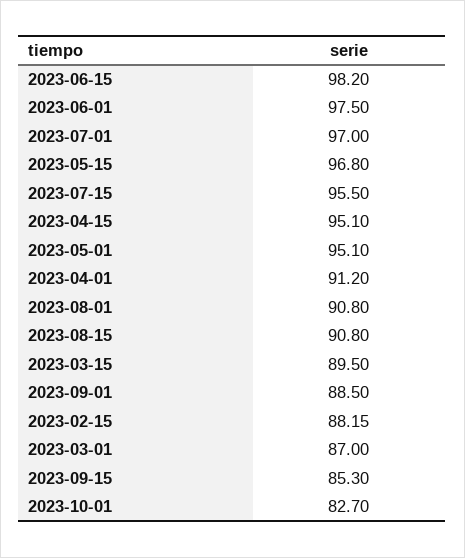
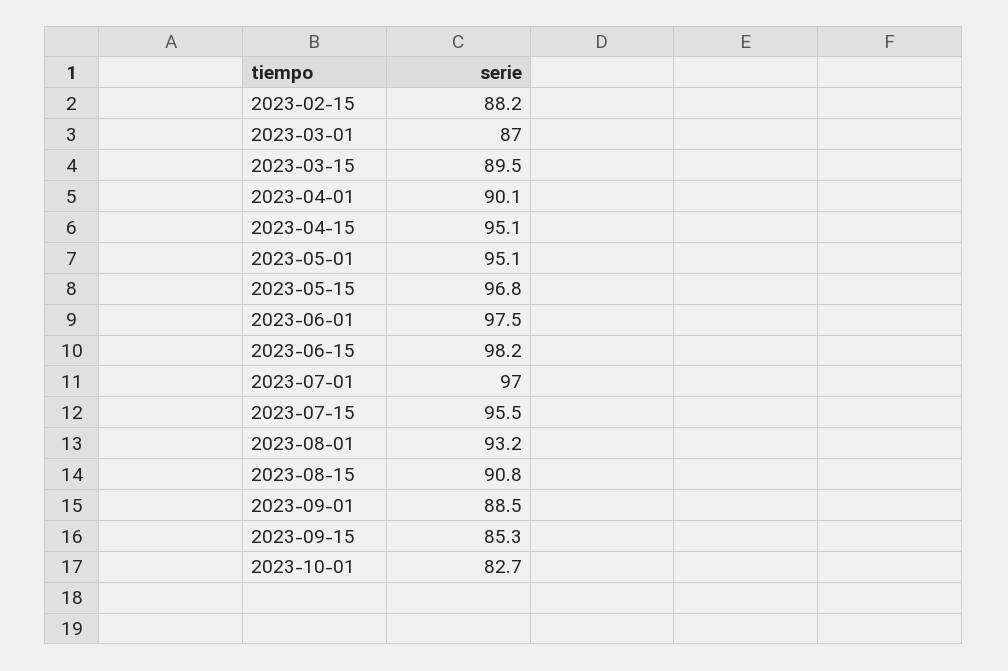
  {
    "2023-06-15": 98.2,
    "2023-06-01": 97.5,
    "2023-07-01": 97,
    "2023-05-15": 96.8,
    "2023-07-15": 95.5,
    "2023-04-15": 95.1,
    "2023-05-01": 95.1,
-   "2023-04-01": 91.2,
+   "2023-04-01": 90.1,
-   "2023-08-01": 90.8,
+   "2023-08-01": 93.2,
    "2023-08-15": 90.8,
    "2023-03-15": 89.5,
    "2023-09-01": 88.5,
    "2023-02-15": 88.15,
    "2023-03-01": 87,
    "2023-09-15": 85.3,
    "2023-10-01": 82.7
  }

